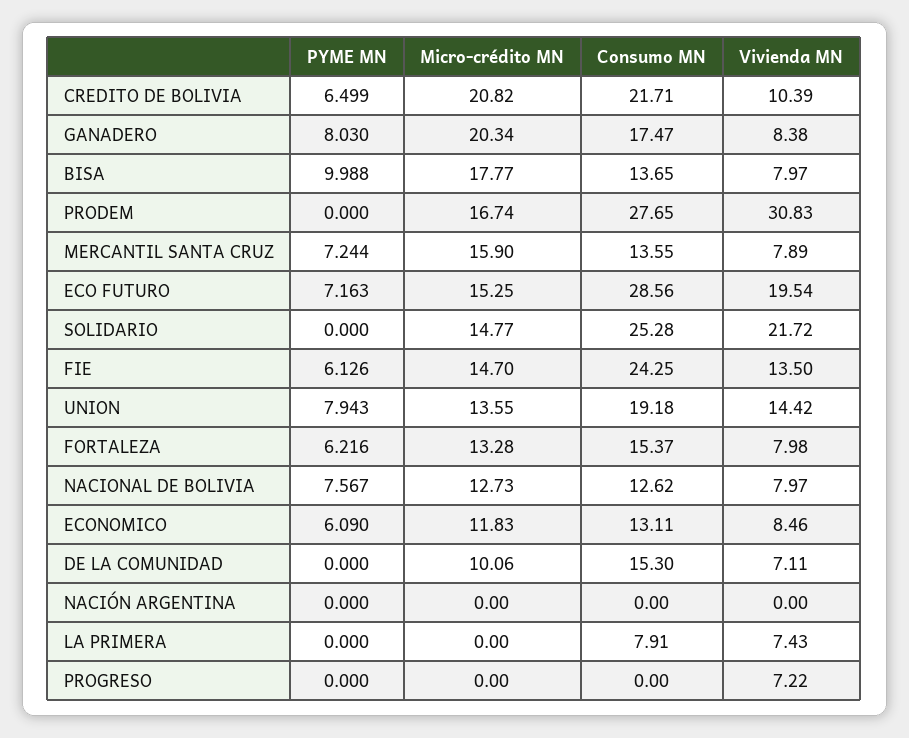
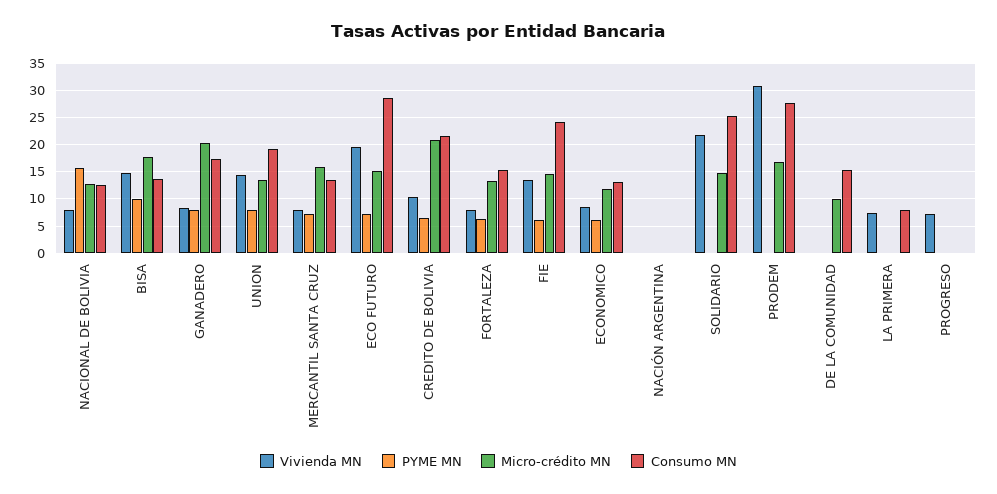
  {
    "PYME MN": {
      "CREDITO DE BOLIVIA": 6.499,
      "GANADERO": 8.03,
      "BISA": 9.988,
      "PRODEM": 0,
      "MERCANTIL SANTA CRUZ": 7.244,
      "ECO FUTURO": 7.163,
      "SOLIDARIO": 0,
      "FIE": 6.126,
      "UNION": 7.943,
      "FORTALEZA": 6.216,
-     "NACIONAL DE BOLIVIA": 7.567,
+     "NACIONAL DE BOLIVIA": 15,
      "ECONOMICO": 6.09,
      "DE LA COMUNIDAD": 0,
      "NACIÓN ARGENTINA": 0,
      "LA PRIMERA": 0,
      "PROGRESO": 0
    },
    "Micro-crédito MN": {
      "CREDITO DE BOLIVIA": 20.82,
      "GANADERO": 20.34,
      "BISA": 17.77,
      "PRODEM": 16.74,
      "MERCANTIL SANTA CRUZ": 15.9,
      "ECO FUTURO": 15.25,
      "SOLIDARIO": 14.77,
      "FIE": 14.7,
      "UNION": 13.55,
      "FORTALEZA": 13.28,
      "NACIONAL DE BOLIVIA": 12.73,
      "ECONOMICO": 11.83,
      "DE LA COMUNIDAD": 10.06,
      "NACIÓN ARGENTINA": 0,
      "LA PRIMERA": 0,
      "PROGRESO": 0
    },
    "Consumo MN": {
      "CREDITO DE BOLIVIA": 21.71,
      "GANADERO": 17.47,
      "BISA": 13.65,
      "PRODEM": 27.65,
      "MERCANTIL SANTA CRUZ": 13.55,
      "ECO FUTURO": 28.56,
      "SOLIDARIO": 25.28,
      "FIE": 24.25,
      "UNION": 19.18,
      "FORTALEZA": 15.37,
      "NACIONAL DE BOLIVIA": 12.62,
      "ECONOMICO": 13.11,
      "DE LA COMUNIDAD": 15.3,
      "NACIÓN ARGENTINA": 0,
      "LA PRIMERA": 7.91,
      "PROGRESO": 0
    },
    "Vivienda MN": {
      "CREDITO DE BOLIVIA": 10.39,
      "GANADERO": 8.38,
-     "BISA": 7.97,
+     "BISA": 15,
      "PRODEM": 30.83,
      "MERCANTIL SANTA CRUZ": 7.89,
      "ECO FUTURO": 19.54,
      "SOLIDARIO": 21.72,
      "FIE": 13.5,
      "UNION": 14.42,
      "FORTALEZA": 7.98,
      "NACIONAL DE BOLIVIA": 7.97,
      "ECONOMICO": 8.46,
-     "DE LA COMUNIDAD": 7.11,
+     "DE LA COMUNIDAD": 0,
      "NACIÓN ARGENTINA": 0,
      "LA PRIMERA": 7.43,
      "PROGRESO": 7.22
    }
  }

